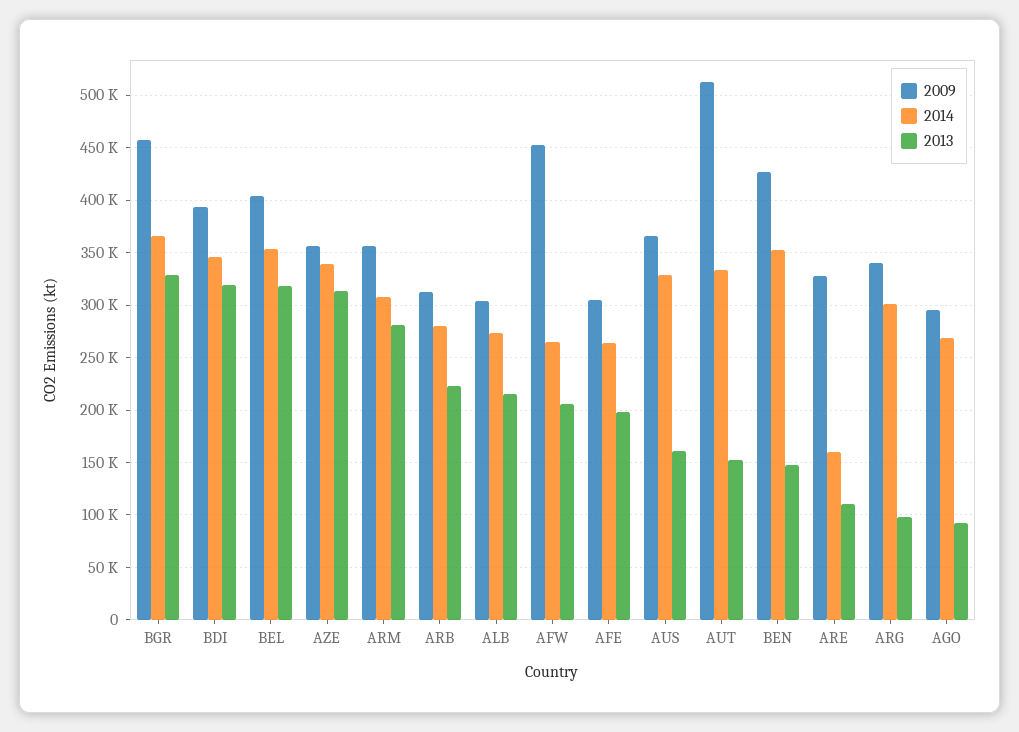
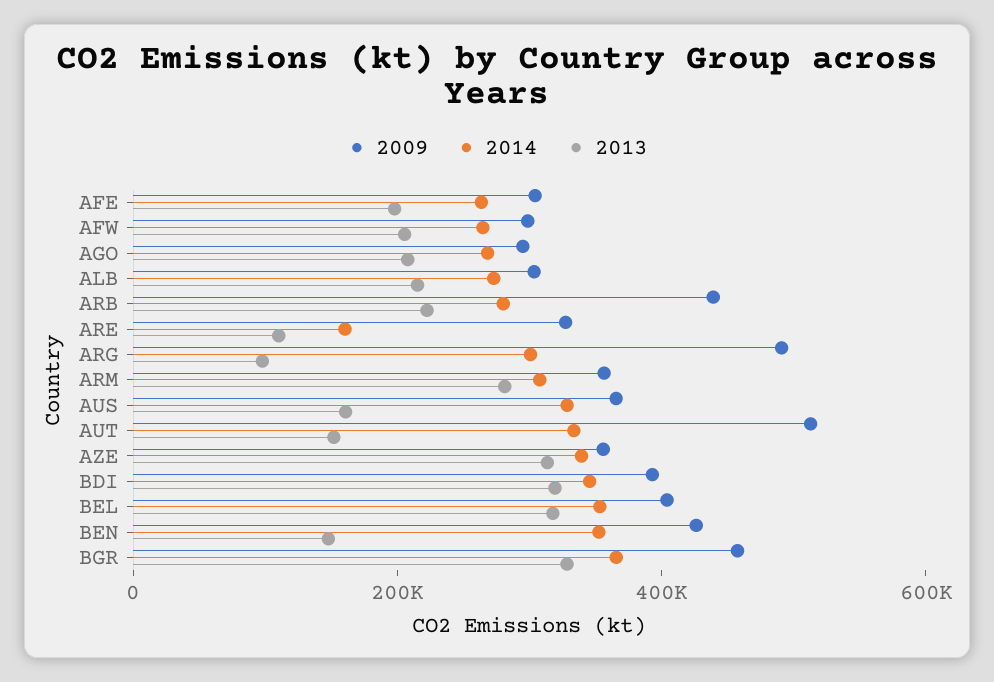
  {
    "2009": {
      "BGR": 460000,
      "BDI": 390000,
      "BEL": 400000,
      "AZE": 360000,
      "ARM": 360000,
-     "ARB": 310000,
+     "ARB": 450000,
      "ALB": 300000,
-     "AFW": 450000,
+     "AFW": 300000,
      "AFE": 300000,
      "AUS": 370000,
      "AUT": 510000,
      "BEN": 430000,
      "ARE": 330000,
-     "ARG": 340000,
+     "ARG": 500000,
      "AGO": 300000
    },
    "2014": {
      "BGR": 370000,
      "BDI": 350000,
      "BEL": 350000,
      "AZE": 340000,
      "ARM": 310000,
      "ARB": 280000,
      "ALB": 270000,
      "AFW": 260000,
      "AFE": 260000,
      "AUS": 330000,
      "AUT": 330000,
      "BEN": 350000,
      "ARE": 160000,
      "ARG": 300000,
      "AGO": 270000
    },
    "2013": {
      "BGR": 330000,
      "BDI": 320000,
      "BEL": 320000,
      "AZE": 310000,
      "ARM": 280000,
      "ARB": 220000,
      "ALB": 220000,
      "AFW": 210000,
      "AFE": 200000,
      "AUS": 160000,
      "AUT": 150000,
      "BEN": 150000,
      "ARE": 110000,
      "ARG": 100000,
-     "AGO": 90000
+     "AGO": 200000
    }
  }

